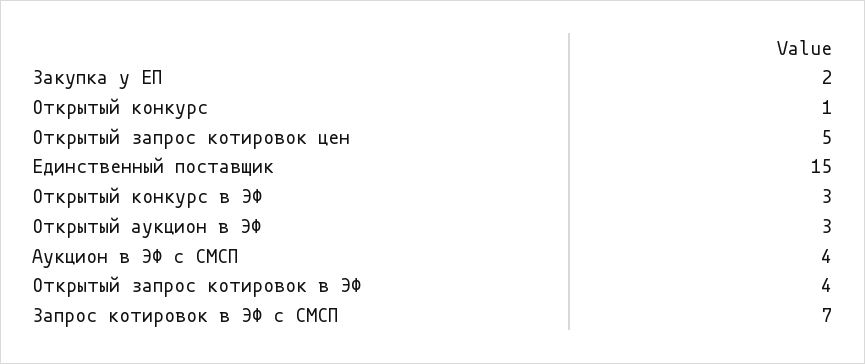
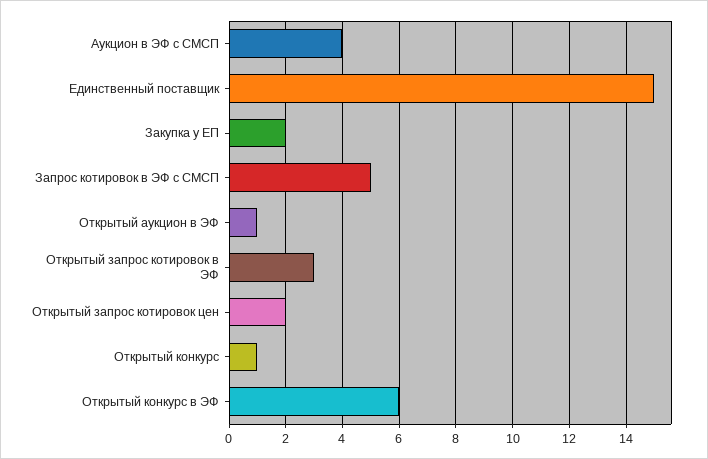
  {
    "Закупка у ЕП": 2,
    "Открытый конкурс": 1,
-   "Открытый запрос котировок цен": 5,
+   "Открытый запрос котировок цен": 2,
    "Единственный поставщик": 15,
-   "Открытый конкурс в ЭФ": 3,
+   "Открытый конкурс в ЭФ": 6,
-   "Открытый аукцион в ЭФ": 3,
+   "Открытый аукцион в ЭФ": 1,
    "Аукцион в ЭФ с СМСП": 4,
-   "Открытый запрос котировок в ЭФ": 4,
+   "Открытый запрос котировок в ЭФ": 3,
-   "Запрос котировок в ЭФ с СМСП": 7
+   "Запрос котировок в ЭФ с СМСП": 5
  }

